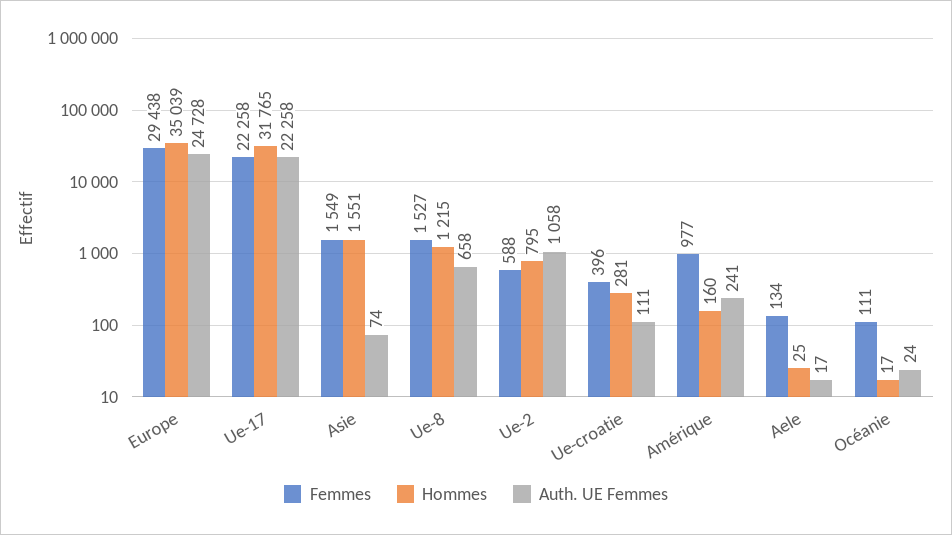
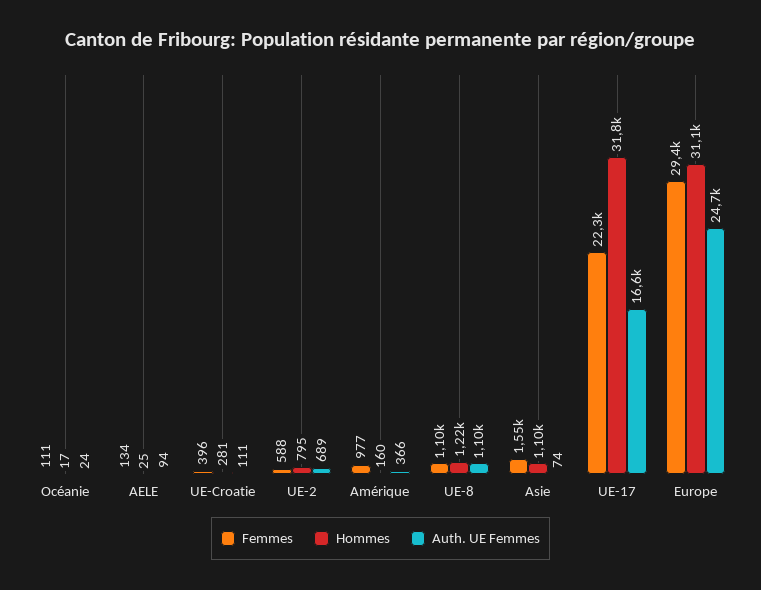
  {
    "Femmes": {
      "Europe": 29438,
      "Ue-17": 22258,
      "Asie": 1549,
-     "Ue-8": 1527,
+     "Ue-8": 1100,
      "Ue-2": 588,
      "Ue-croatie": 396,
      "Amérique": 977,
      "Aele": 134,
      "Océanie": 111
    },
    "Hommes": {
-     "Europe": 35039,
+     "Europe": 31100,
      "Ue-17": 31765,
-     "Asie": 1551,
+     "Asie": 1100,
      "Ue-8": 1215,
      "Ue-2": 795,
      "Ue-croatie": 281,
      "Amérique": 160,
      "Aele": 25,
      "Océanie": 17
    },
    "Auth. UE Femmes": {
      "Europe": 24728,
-     "Ue-17": 22258,
+     "Ue-17": 16600,
      "Asie": 74,
-     "Ue-8": 658,
+     "Ue-8": 1100,
-     "Ue-2": 1058,
+     "Ue-2": 689,
      "Ue-croatie": 111,
-     "Amérique": 241,
+     "Amérique": 366,
-     "Aele": 17,
+     "Aele": 94,
      "Océanie": 24
    }
  }

